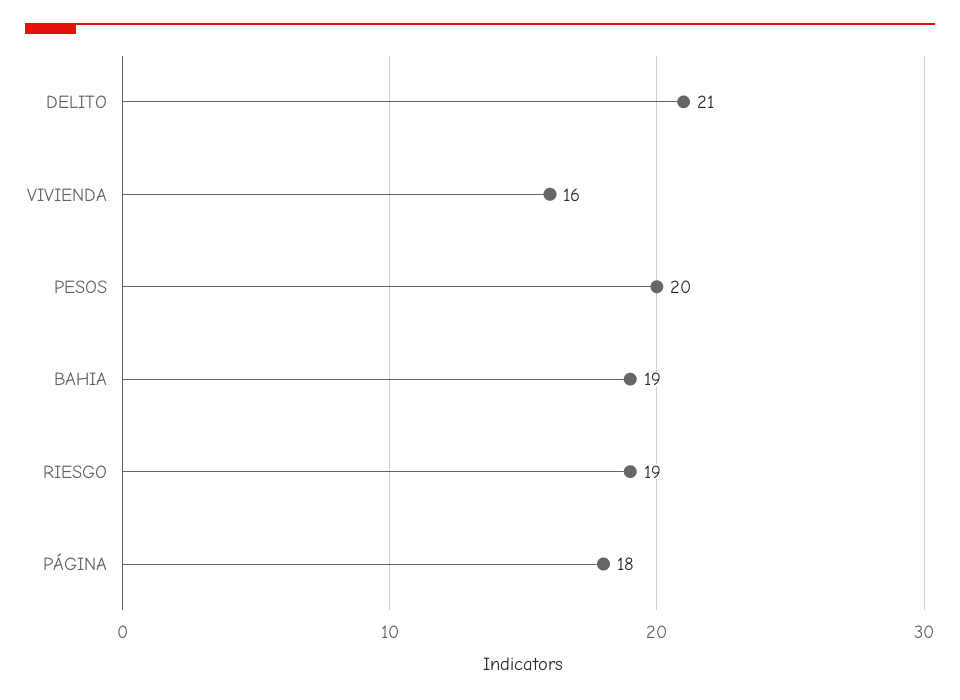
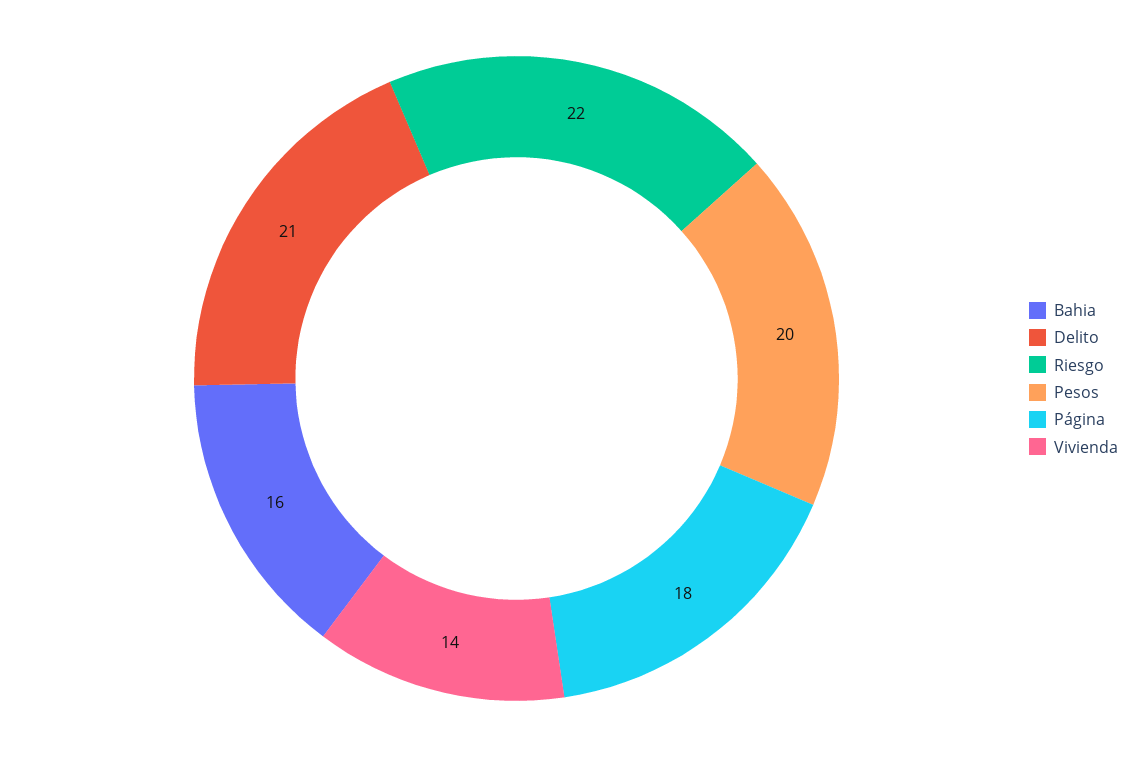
  {
    "DELITO": 21,
-   "VIVIENDA": 16,
+   "VIVIENDA": 14,
    "PESOS": 20,
-   "BAHIA": 19,
+   "BAHIA": 16,
-   "RIESGO": 19,
+   "RIESGO": 22,
    "PÁGINA": 18
  }

